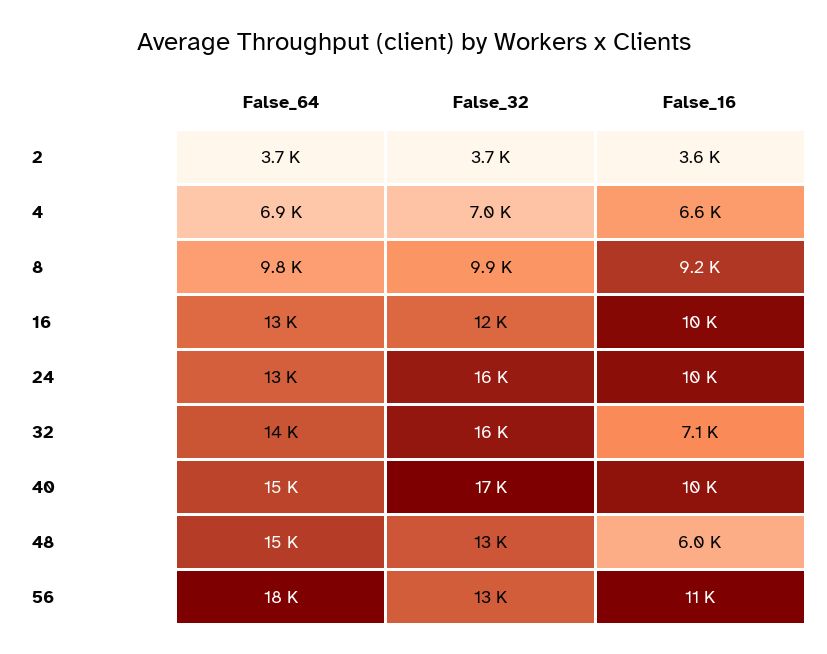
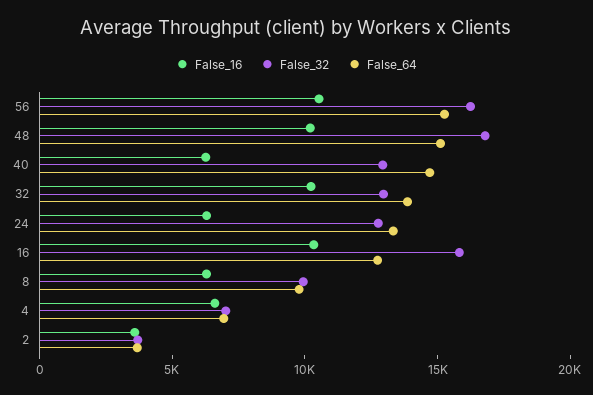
  {
    "False_64": {
      "2": 3700,
      "4": 6900,
      "8": 9800,
      "16": 13000,
      "24": 13000,
      "32": 14000,
      "40": 15000,
      "48": 15000,
-     "56": 18000
+     "56": 15000
    },
    "False_32": {
      "2": 3700,
      "4": 7000,
      "8": 9900,
-     "16": 12000,
+     "16": 16000,
-     "24": 16000,
+     "24": 13000,
-     "32": 16000,
+     "32": 13000,
-     "40": 17000,
+     "40": 13000,
-     "48": 13000,
+     "48": 17000,
-     "56": 13000
+     "56": 16000
    },
    "False_16": {
      "2": 3600,
      "4": 6600,
-     "8": 9200,
+     "8": 6000,
      "16": 10000,
-     "24": 10000,
+     "24": 6000,
-     "32": 7100,
+     "32": 10000,
-     "40": 10000,
+     "40": 6000,
-     "48": 6000,
+     "48": 10000,
      "56": 11000
    }
  }

